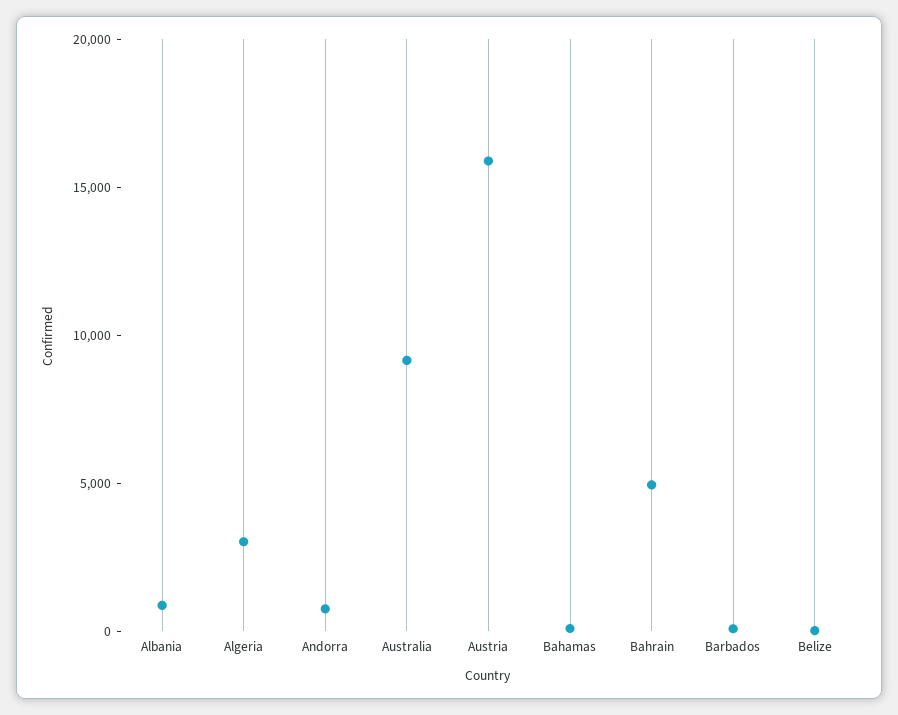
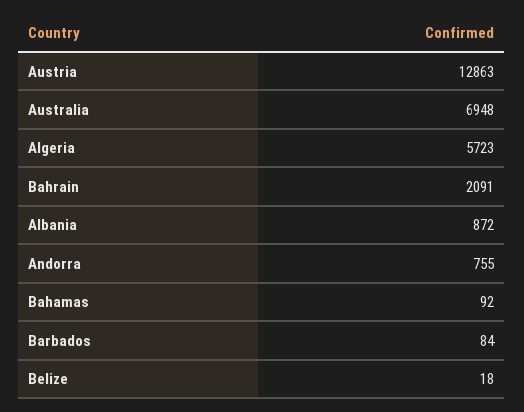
  {
    "Albania": 872,
-   "Algeria": 3000,
+   "Algeria": 5723,
    "Andorra": 755,
-   "Australia": 9000,
+   "Australia": 6948,
-   "Austria": 16000,
+   "Austria": 12863,
    "Bahamas": 92,
-   "Bahrain": 5000,
+   "Bahrain": 2091,
    "Barbados": 84,
    "Belize": 18
  }

